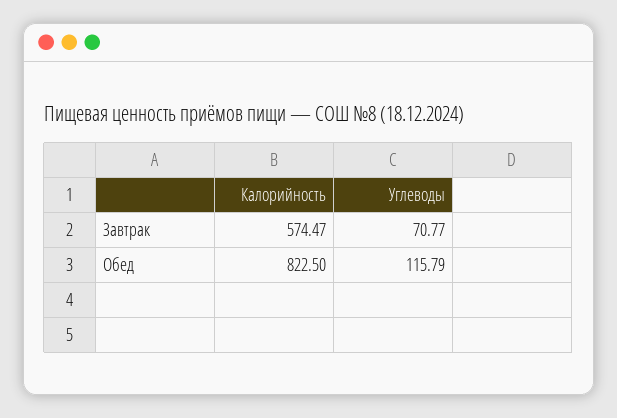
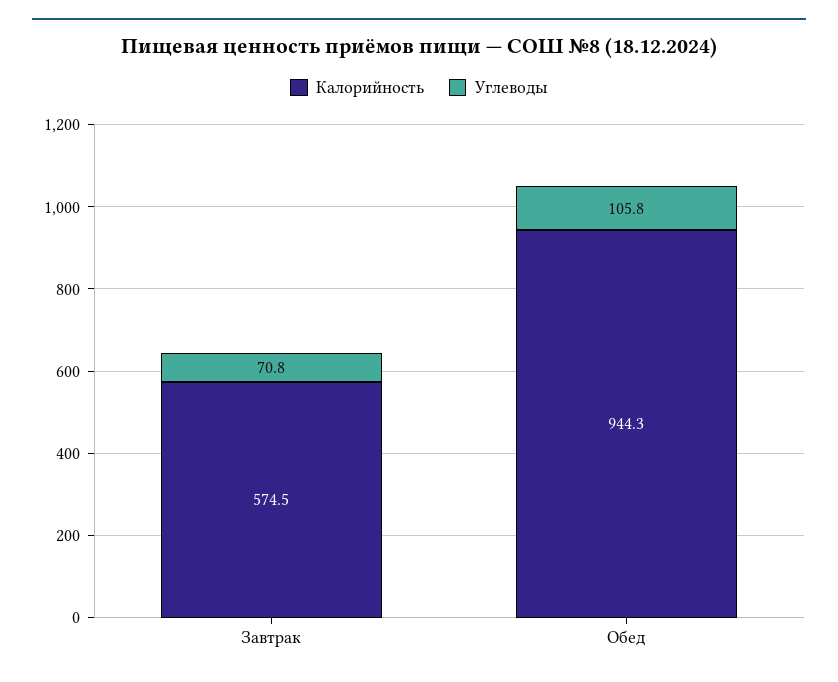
  {
    "Калорийность": {
      "Завтрак": 574.47,
-     "Обед": 822.5
+     "Обед": 944.3
    },
    "Углеводы": {
      "Завтрак": 70.77,
-     "Обед": 115.79
+     "Обед": 105.8
    }
  }

